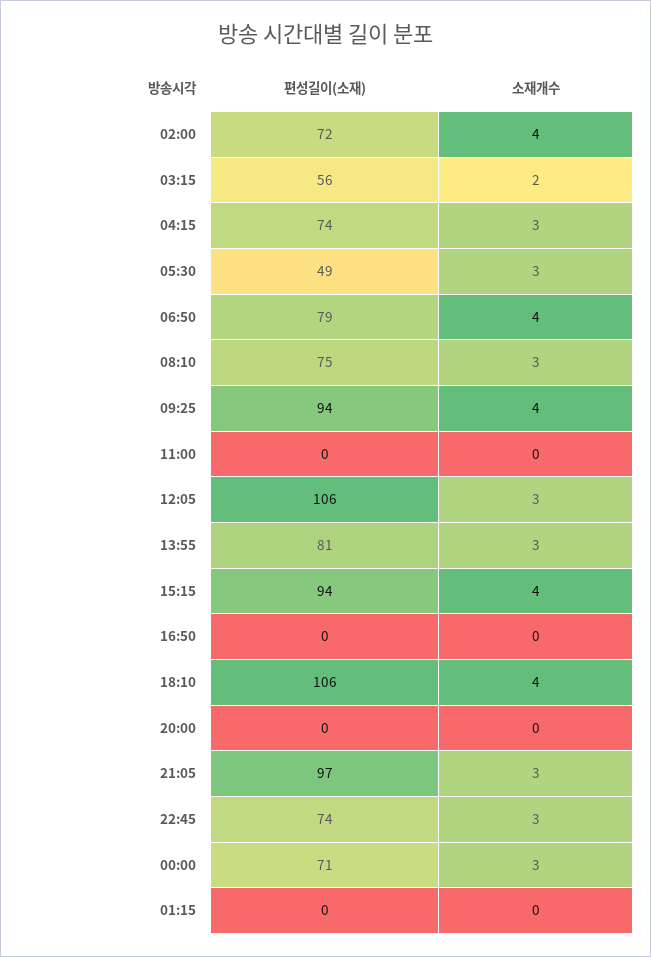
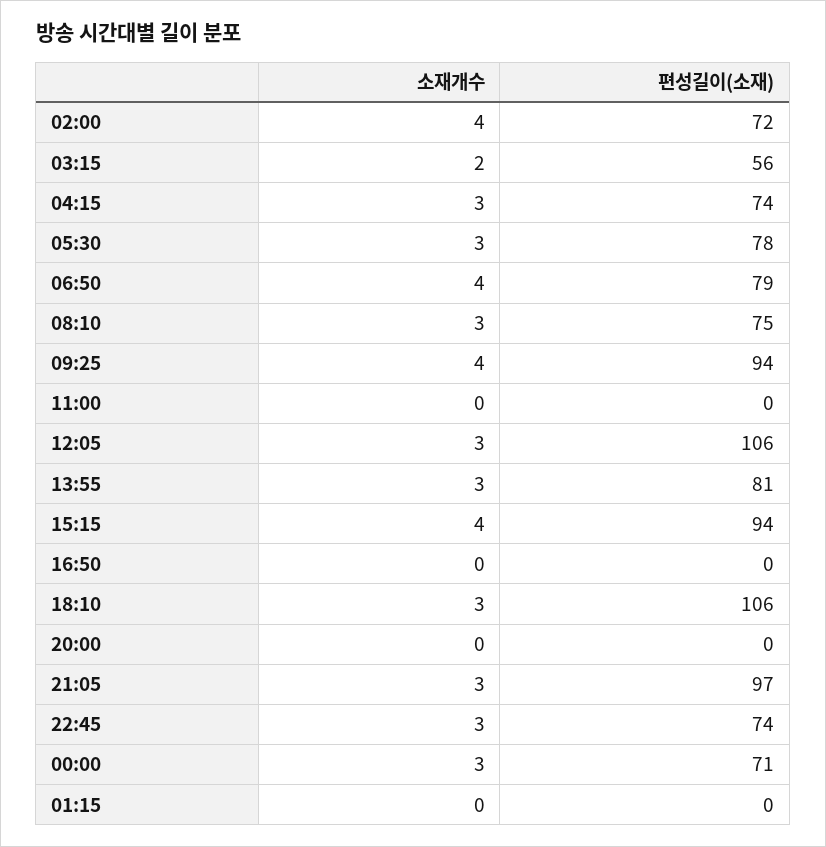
  {
    "편성길이(소재)": {
      "02:00": 72,
      "03:15": 56,
      "04:15": 74,
-     "05:30": 49,
+     "05:30": 78,
      "06:50": 79,
      "08:10": 75,
      "09:25": 94,
      "11:00": 0,
      "12:05": 106,
      "13:55": 81,
      "15:15": 94,
      "16:50": 0,
      "18:10": 106,
      "20:00": 0,
      "21:05": 97,
      "22:45": 74,
      "00:00": 71,
      "01:15": 0
    },
    "소재개수": {
      "02:00": 4,
      "03:15": 2,
      "04:15": 3,
      "05:30": 3,
      "06:50": 4,
      "08:10": 3,
      "09:25": 4,
      "11:00": 0,
      "12:05": 3,
      "13:55": 3,
      "15:15": 4,
      "16:50": 0,
-     "18:10": 4,
+     "18:10": 3,
      "20:00": 0,
      "21:05": 3,
      "22:45": 3,
      "00:00": 3,
      "01:15": 0
    }
  }

